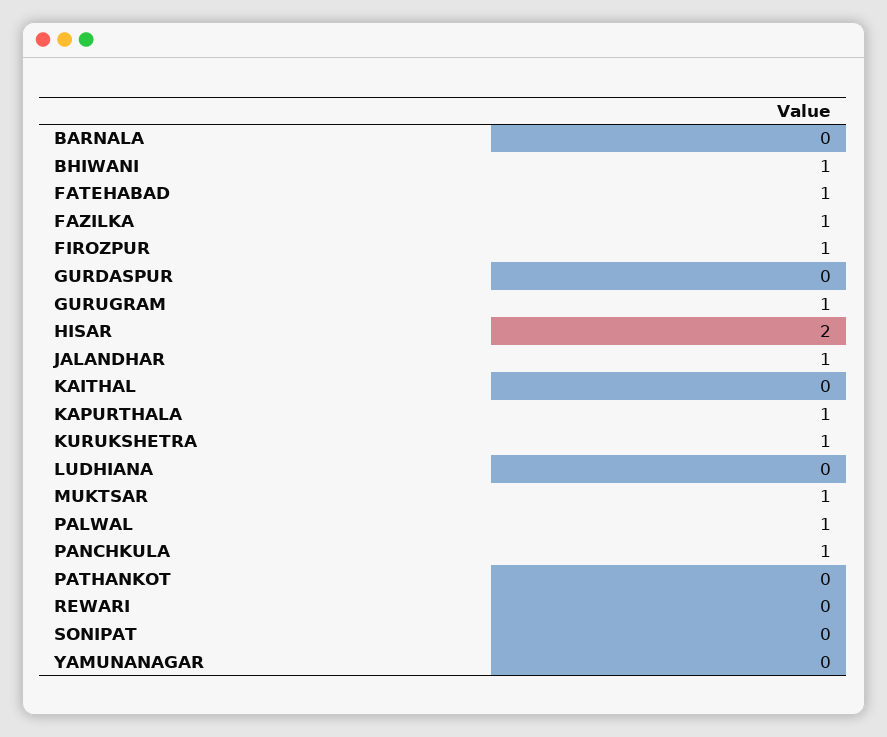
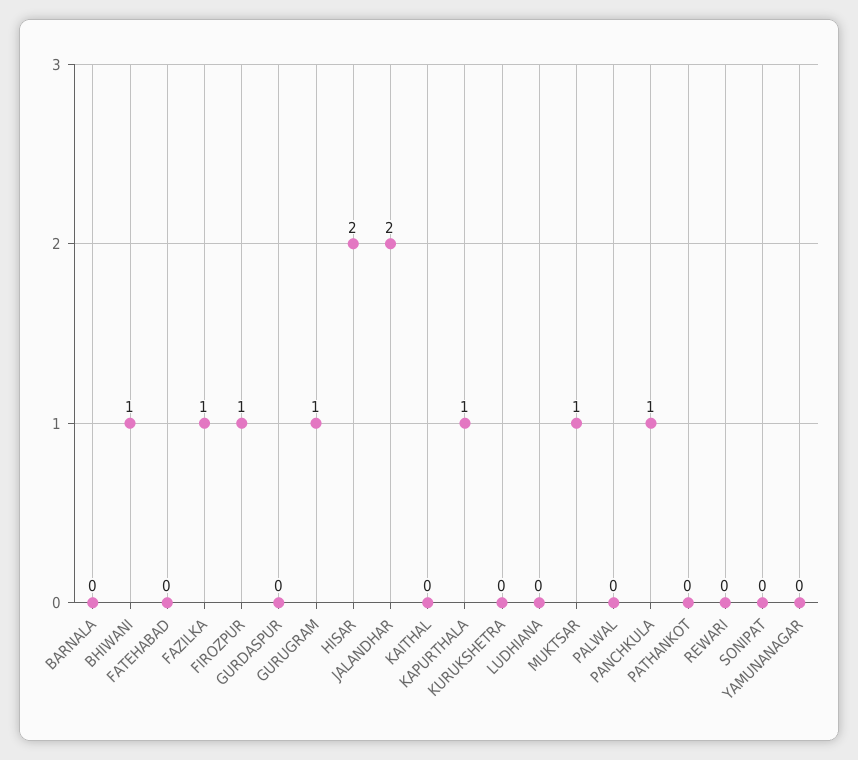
  {
    "BARNALA": 0,
    "BHIWANI": 1,
-   "FATEHABAD": 1,
+   "FATEHABAD": 0,
    "FAZILKA": 1,
    "FIROZPUR": 1,
    "GURDASPUR": 0,
    "GURUGRAM": 1,
    "HISAR": 2,
-   "JALANDHAR": 1,
+   "JALANDHAR": 2,
    "KAITHAL": 0,
    "KAPURTHALA": 1,
-   "KURUKSHETRA": 1,
+   "KURUKSHETRA": 0,
    "LUDHIANA": 0,
    "MUKTSAR": 1,
-   "PALWAL": 1,
+   "PALWAL": 0,
    "PANCHKULA": 1,
    "PATHANKOT": 0,
    "REWARI": 0,
    "SONIPAT": 0,
    "YAMUNANAGAR": 0
  }

